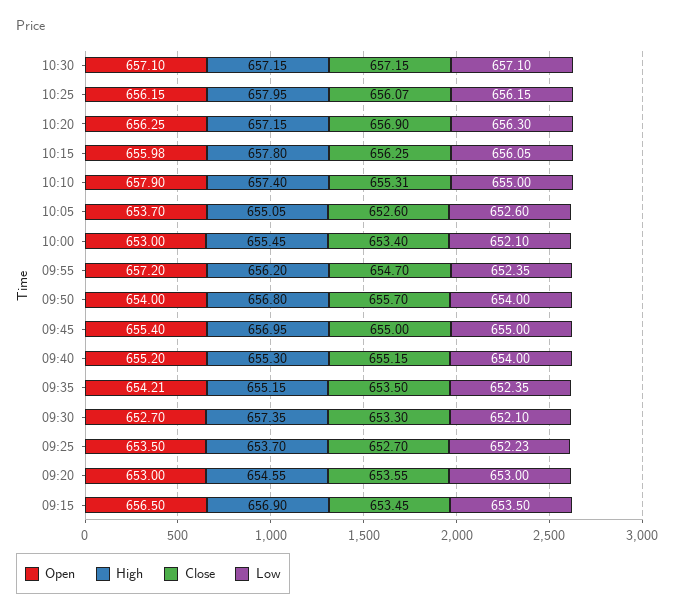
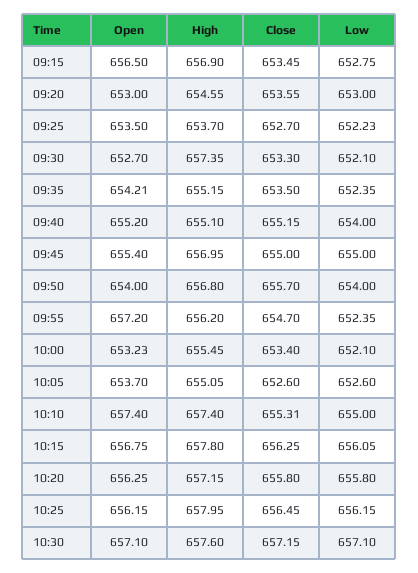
  {
    "Open": {
      "10:30": 657.1,
      "10:25": 656.15,
      "10:20": 656.25,
-     "10:15": 655.98,
+     "10:15": 656.75,
-     "10:10": 657.9,
+     "10:10": 657.4,
      "10:05": 653.7,
-     "10:00": 653,
+     "10:00": 653.23,
      "09:55": 657.2,
      "09:50": 654,
      "09:45": 655.4,
      "09:40": 655.2,
      "09:35": 654.21,
      "09:30": 652.7,
      "09:25": 653.5,
      "09:20": 653,
      "09:15": 656.5
    },
    "High": {
-     "10:30": 657.15,
+     "10:30": 657.6,
      "10:25": 657.95,
      "10:20": 657.15,
      "10:15": 657.8,
      "10:10": 657.4,
      "10:05": 655.05,
      "10:00": 655.45,
      "09:55": 656.2,
      "09:50": 656.8,
      "09:45": 656.95,
-     "09:40": 655.3,
+     "09:40": 655.1,
      "09:35": 655.15,
      "09:30": 657.35,
      "09:25": 653.7,
      "09:20": 654.55,
      "09:15": 656.9
    },
    "Close": {
      "10:30": 657.15,
-     "10:25": 656.07,
+     "10:25": 656.45,
-     "10:20": 656.9,
+     "10:20": 655.8,
      "10:15": 656.25,
      "10:10": 655.31,
      "10:05": 652.6,
      "10:00": 653.4,
      "09:55": 654.7,
      "09:50": 655.7,
      "09:45": 655,
      "09:40": 655.15,
      "09:35": 653.5,
      "09:30": 653.3,
      "09:25": 652.7,
      "09:20": 653.55,
      "09:15": 653.45
    },
    "Low": {
      "10:30": 657.1,
      "10:25": 656.15,
-     "10:20": 656.3,
+     "10:20": 655.8,
      "10:15": 656.05,
      "10:10": 655,
      "10:05": 652.6,
      "10:00": 652.1,
      "09:55": 652.35,
      "09:50": 654,
      "09:45": 655,
      "09:40": 654,
      "09:35": 652.35,
      "09:30": 652.1,
      "09:25": 652.23,
      "09:20": 653,
-     "09:15": 653.5
+     "09:15": 652.75
    }
  }

